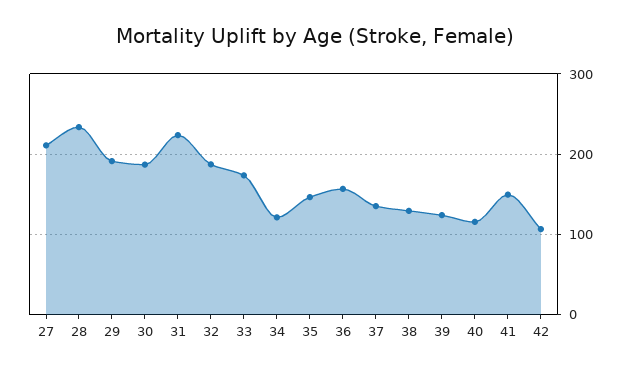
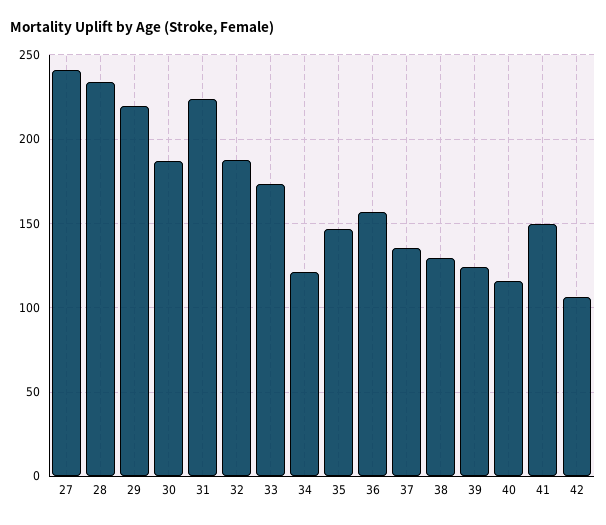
  {
-   "27": 210,
+   "27": 240,
    "28": 235,
-   "29": 190,
+   "29": 220,
    "30": 185,
    "31": 225,
    "32": 185,
    "33": 175,
    "34": 120,
    "35": 145,
    "36": 155,
    "37": 135,
    "38": 130,
    "39": 125,
    "40": 115,
    "41": 150,
    "42": 105
  }

